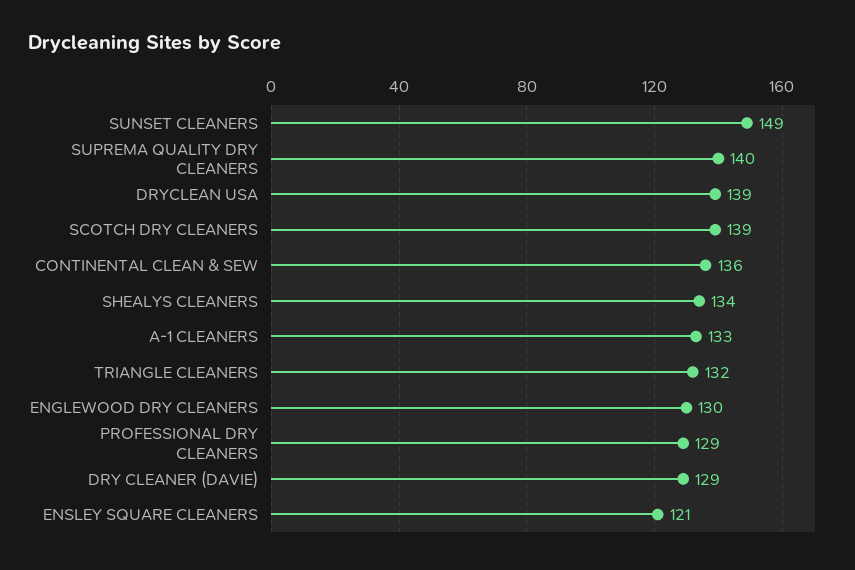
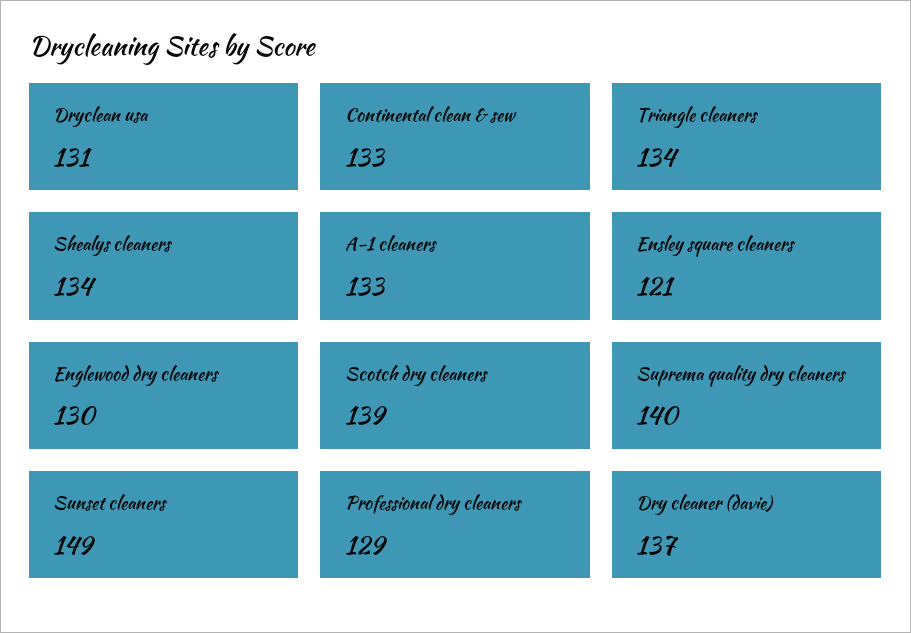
  {
    "SUNSET CLEANERS": 149,
    "SUPREMA QUALITY DRY CLEANERS": 140,
-   "DRYCLEAN USA": 139,
+   "DRYCLEAN USA": 131,
    "SCOTCH DRY CLEANERS": 139,
-   "CONTINENTAL CLEAN & SEW": 136,
+   "CONTINENTAL CLEAN & SEW": 133,
    "SHEALYS CLEANERS": 134,
    "A-1 CLEANERS": 133,
-   "TRIANGLE CLEANERS": 132,
+   "TRIANGLE CLEANERS": 134,
    "ENGLEWOOD DRY CLEANERS": 130,
    "PROFESSIONAL DRY CLEANERS": 129,
-   "DRY CLEANER (DAVIE)": 129,
+   "DRY CLEANER (DAVIE)": 137,
    "ENSLEY SQUARE CLEANERS": 121
  }

